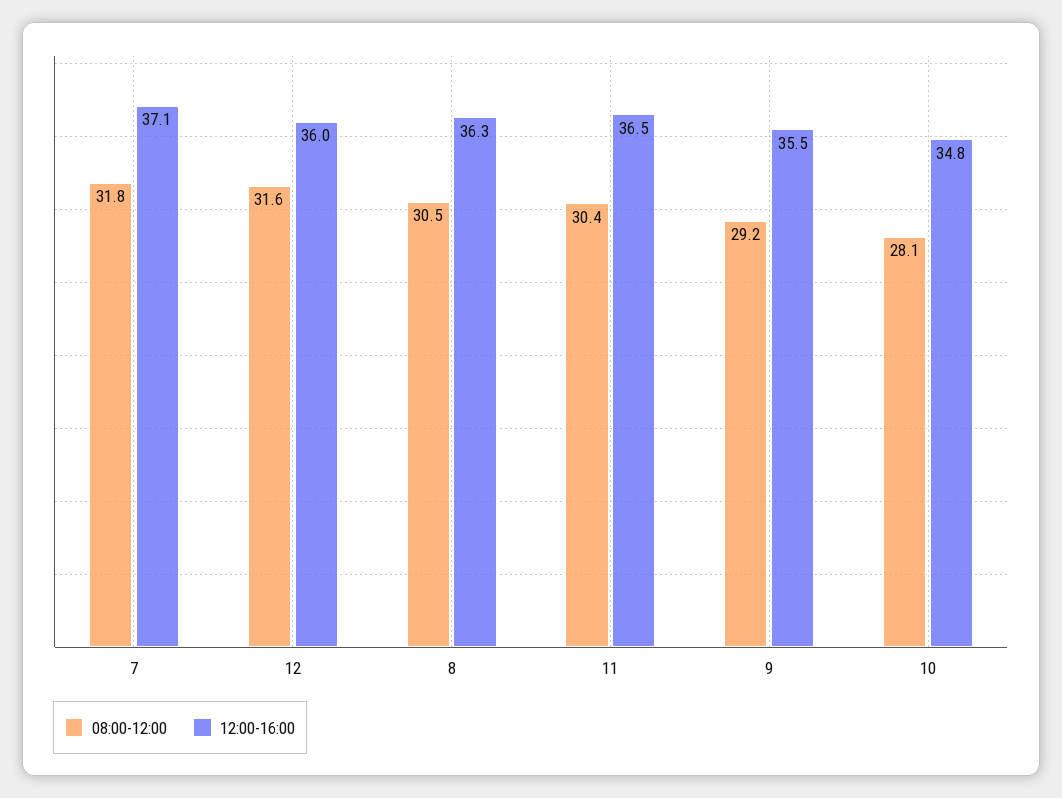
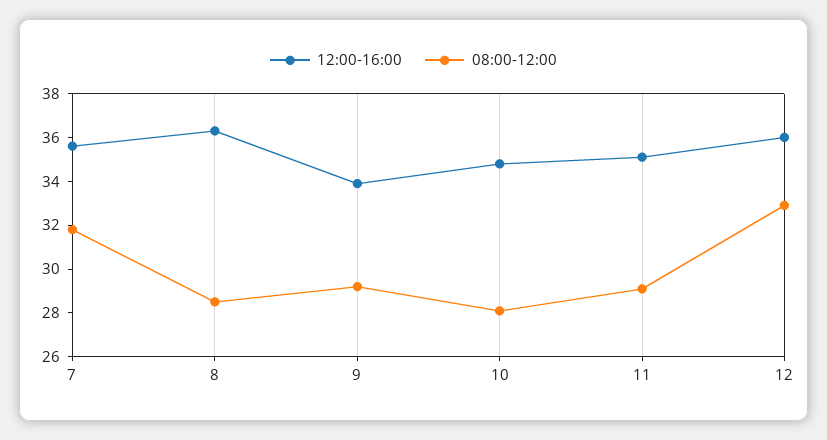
  {
    "08:00-12:00": {
      "7": 31.8,
-     "12": 31.6,
+     "12": 33,
-     "8": 30.5,
+     "8": 28.5,
-     "11": 30.4,
+     "11": 29,
      "9": 29.2,
      "10": 28.1
    },
    "12:00-16:00": {
-     "7": 37.1,
+     "7": 35.5,
      "12": 36,
      "8": 36.3,
-     "11": 36.5,
+     "11": 35,
-     "9": 35.5,
+     "9": 34,
      "10": 34.8
    }
  }

